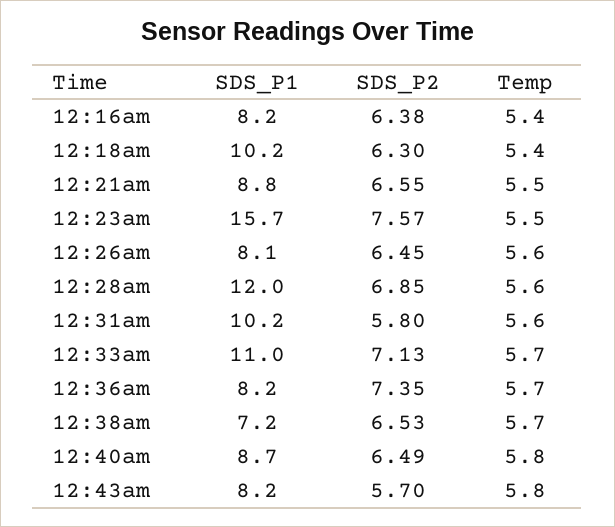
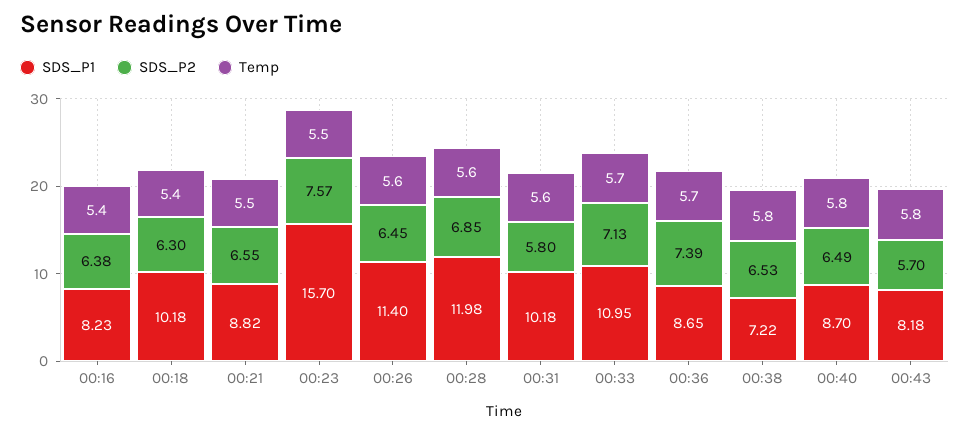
  {
    "SDS_P1": {
      "12:16am": 8.23,
      "12:18am": 10.18,
      "12:21am": 8.82,
      "12:23am": 15.7,
-     "12:26am": 8.1,
+     "12:26am": 11.4,
      "12:28am": 11.98,
      "12:31am": 10.18,
      "12:33am": 10.95,
-     "12:36am": 8.2,
+     "12:36am": 8.65,
      "12:38am": 7.22,
      "12:40am": 8.7,
      "12:43am": 8.18
    },
    "SDS_P2": {
      "12:16am": 6.38,
      "12:18am": 6.3,
      "12:21am": 6.55,
      "12:23am": 7.57,
      "12:26am": 6.45,
      "12:28am": 6.85,
      "12:31am": 5.8,
      "12:33am": 7.13,
-     "12:36am": 7.35,
+     "12:36am": 7.39,
      "12:38am": 6.53,
      "12:40am": 6.49,
      "12:43am": 5.7
    },
    "Temp": {
      "12:16am": 5.4,
      "12:18am": 5.4,
      "12:21am": 5.5,
      "12:23am": 5.5,
      "12:26am": 5.6,
      "12:28am": 5.6,
      "12:31am": 5.6,
      "12:33am": 5.7,
      "12:36am": 5.7,
-     "12:38am": 5.7,
+     "12:38am": 5.8,
      "12:40am": 5.8,
      "12:43am": 5.8
    }
  }

